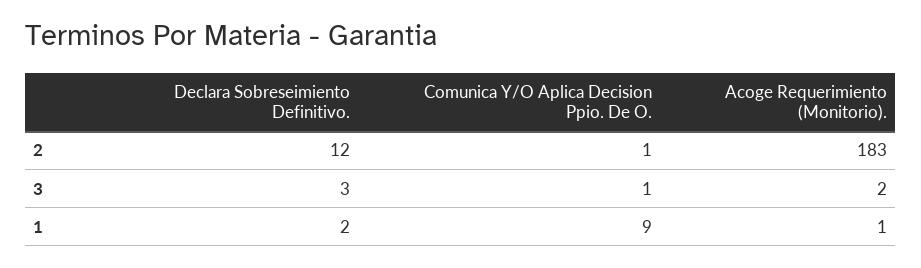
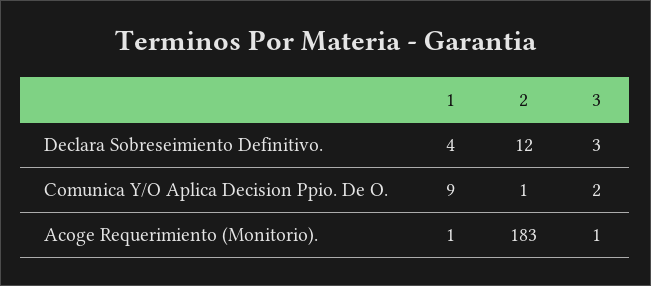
  {
    "Declara Sobreseimiento Definitivo.": {
      "2": 12,
      "3": 3,
-     "1": 2
+     "1": 4
    },
    "Comunica Y/O Aplica Decision Ppio. De O.": {
      "2": 1,
-     "3": 1,
+     "3": 2,
      "1": 9
    },
    "Acoge Requerimiento (Monitorio).": {
      "2": 183,
-     "3": 2,
+     "3": 1,
      "1": 1
    }
  }

